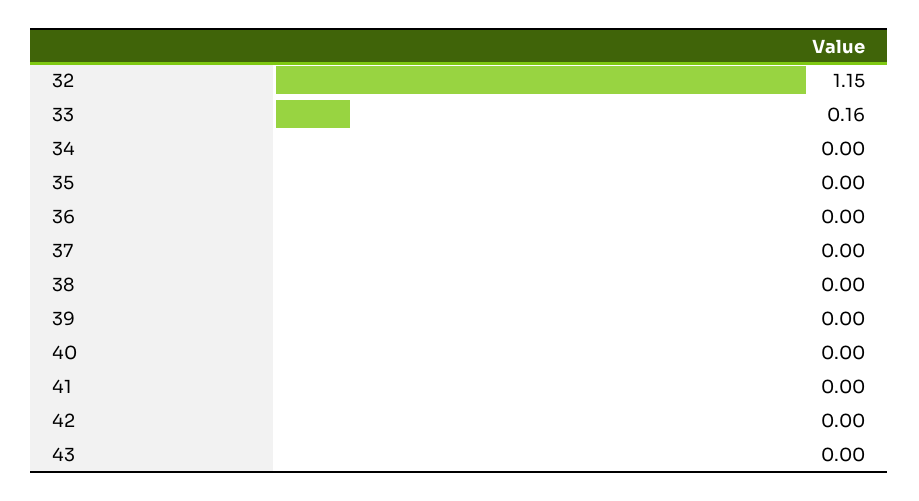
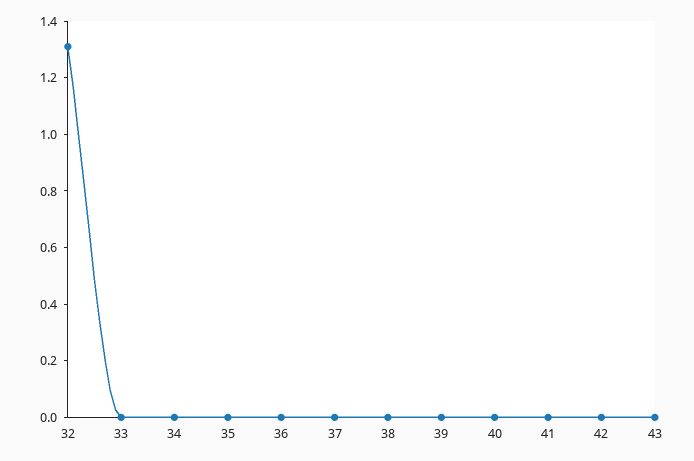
  {
-   "32": 1.15,
+   "32": 1.3,
-   "33": 0.16,
+   "33": 0,
    "34": 0,
    "35": 0,
    "36": 0,
    "37": 0,
    "38": 0,
    "39": 0,
    "40": 0,
    "41": 0,
    "42": 0,
    "43": 0
  }

